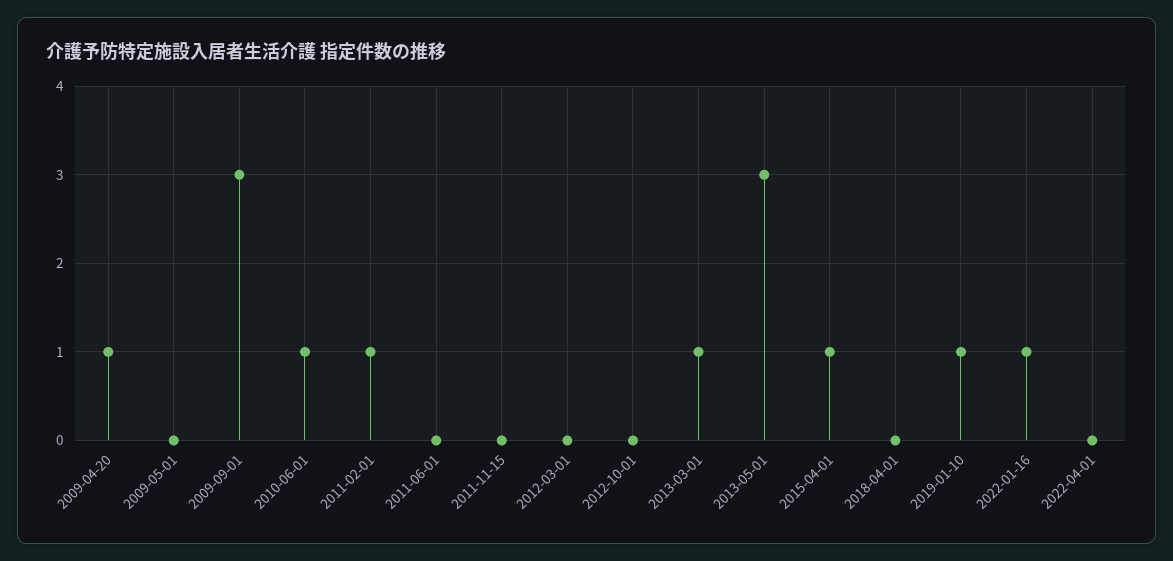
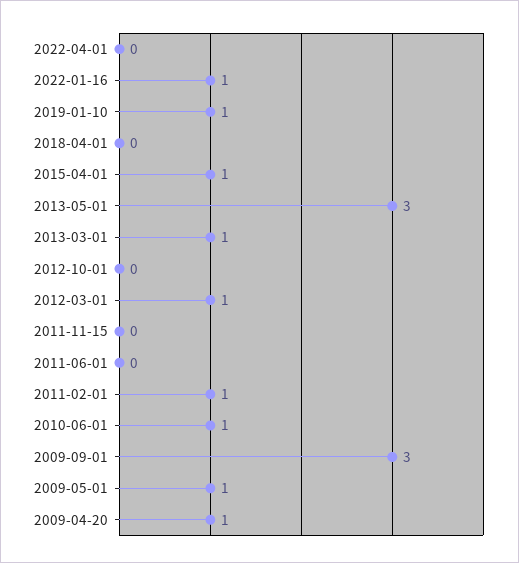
  {
    "2009-04-20": 1,
-   "2009-05-01": 0,
+   "2009-05-01": 1,
    "2009-09-01": 3,
    "2010-06-01": 1,
    "2011-02-01": 1,
    "2011-06-01": 0,
    "2011-11-15": 0,
-   "2012-03-01": 0,
+   "2012-03-01": 1,
    "2012-10-01": 0,
    "2013-03-01": 1,
    "2013-05-01": 3,
    "2015-04-01": 1,
    "2018-04-01": 0,
    "2019-01-10": 1,
    "2022-01-16": 1,
    "2022-04-01": 0
  }

